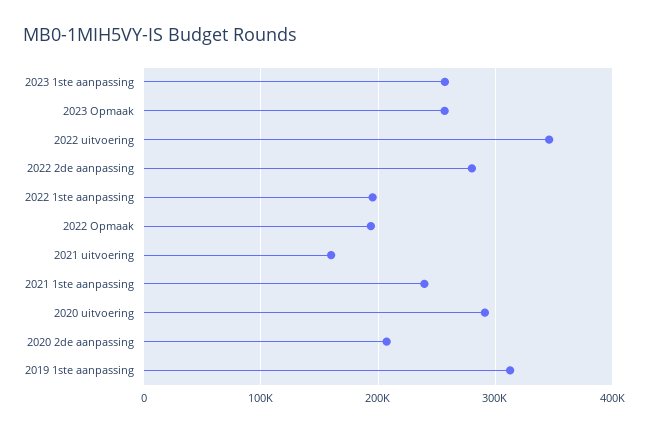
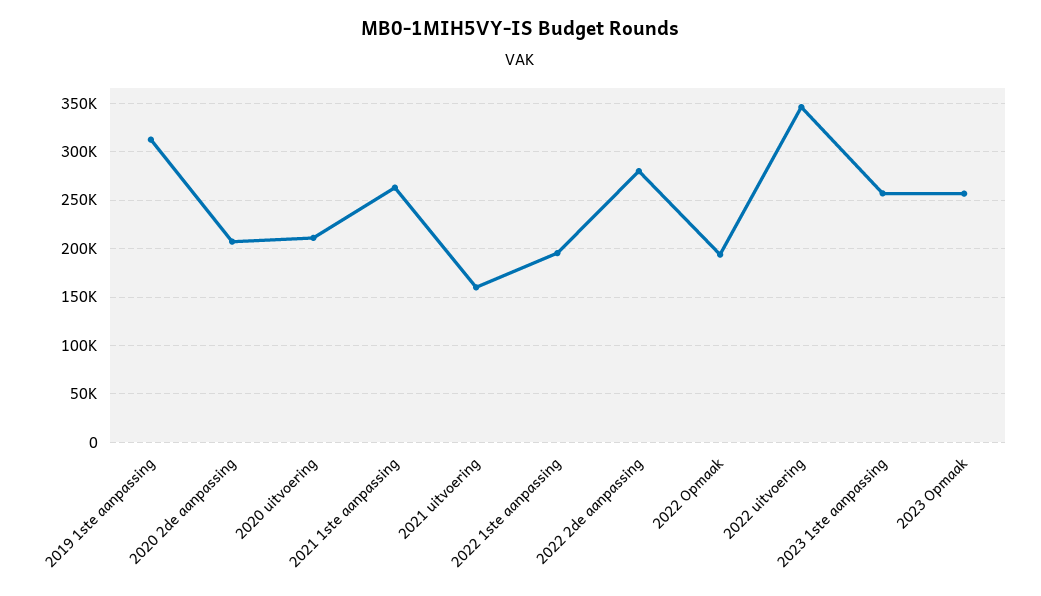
  {
    "2023 1ste aanpassing": 260000,
    "2023 Opmaak": 260000,
    "2022 uitvoering": 350000,
    "2022 2de aanpassing": 280000,
    "2022 1ste aanpassing": 200000,
    "2022 Opmaak": 190000,
    "2021 uitvoering": 160000,
-   "2021 1ste aanpassing": 240000,
+   "2021 1ste aanpassing": 260000,
-   "2020 uitvoering": 290000,
+   "2020 uitvoering": 210000,
    "2020 2de aanpassing": 210000,
    "2019 1ste aanpassing": 310000
  }

